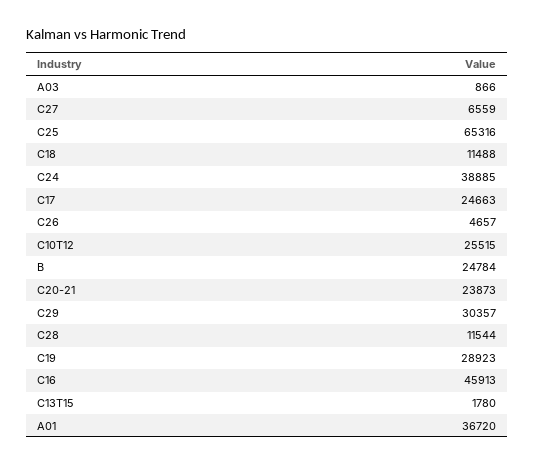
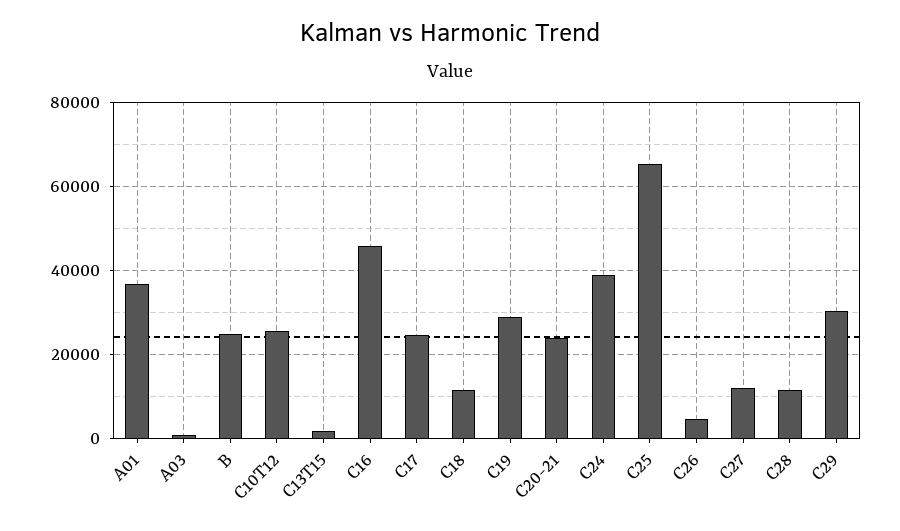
  {
    "A03": 866,
-   "C27": 6559,
+   "C27": 12000,
    "C25": 65316,
    "C18": 11488,
    "C24": 38885,
    "C17": 24663,
    "C26": 4657,
    "C10T12": 25515,
    "B": 24784,
    "C20-21": 23873,
    "C29": 30357,
    "C28": 11544,
    "C19": 28923,
    "C16": 45913,
    "C13T15": 1780,
    "A01": 36720
  }

